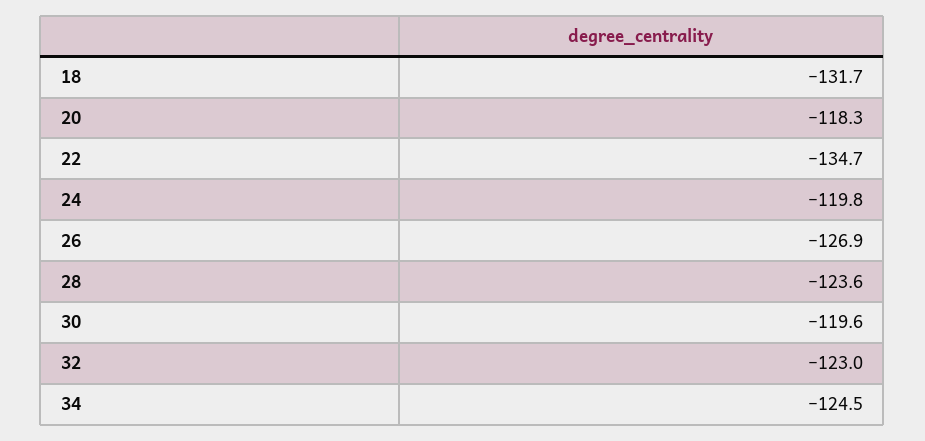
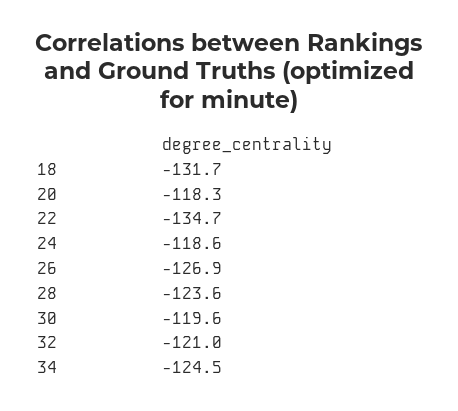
  {
    "18": -131.7,
    "20": -118.3,
    "22": -134.7,
-   "24": -119.8,
+   "24": -118.6,
    "26": -126.9,
    "28": -123.6,
    "30": -119.6,
-   "32": -123,
+   "32": -121,
    "34": -124.5
  }

